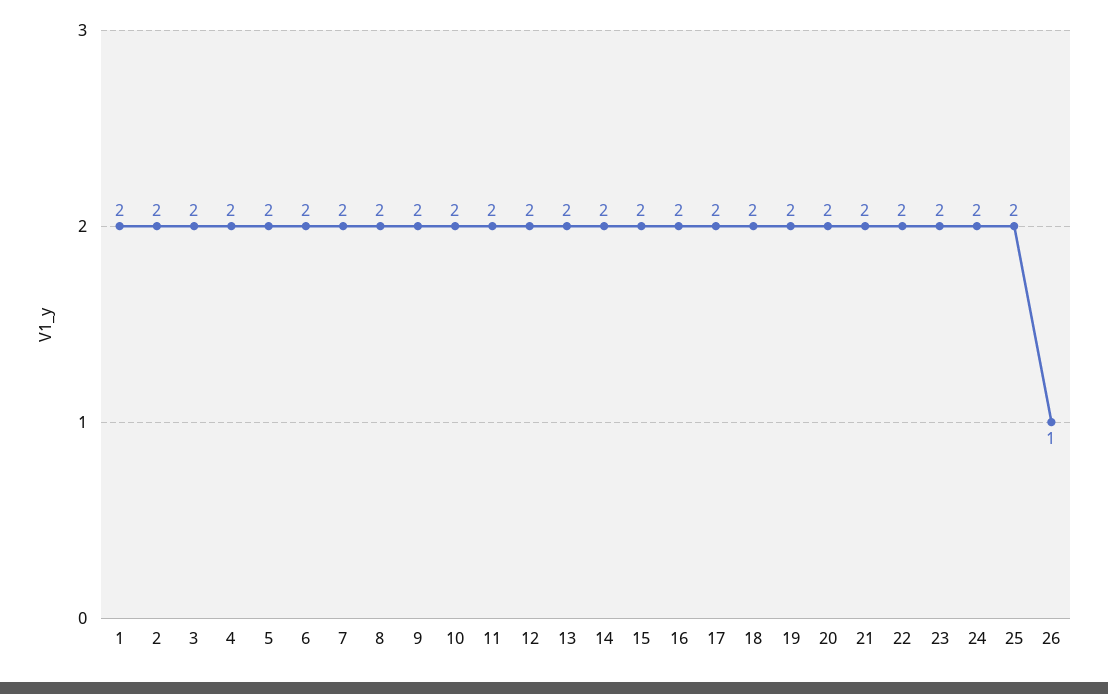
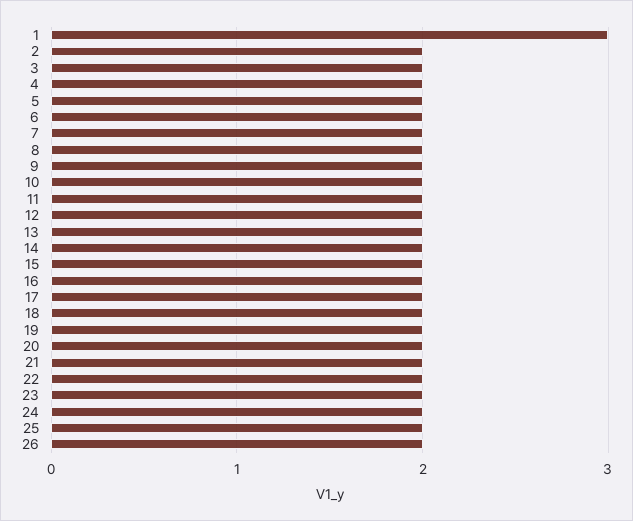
  {
-   "1": 2,
+   "1": 3,
    "2": 2,
    "3": 2,
    "4": 2,
    "5": 2,
    "6": 2,
    "7": 2,
    "8": 2,
    "9": 2,
    "10": 2,
    "11": 2,
    "12": 2,
    "13": 2,
    "14": 2,
    "15": 2,
    "16": 2,
    "17": 2,
    "18": 2,
    "19": 2,
    "20": 2,
    "21": 2,
    "22": 2,
    "23": 2,
    "24": 2,
    "25": 2,
-   "26": 1
+   "26": 2
  }

